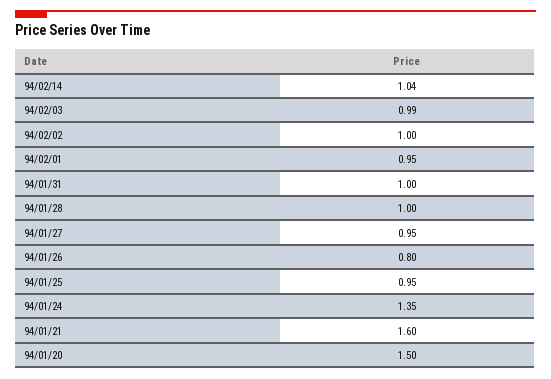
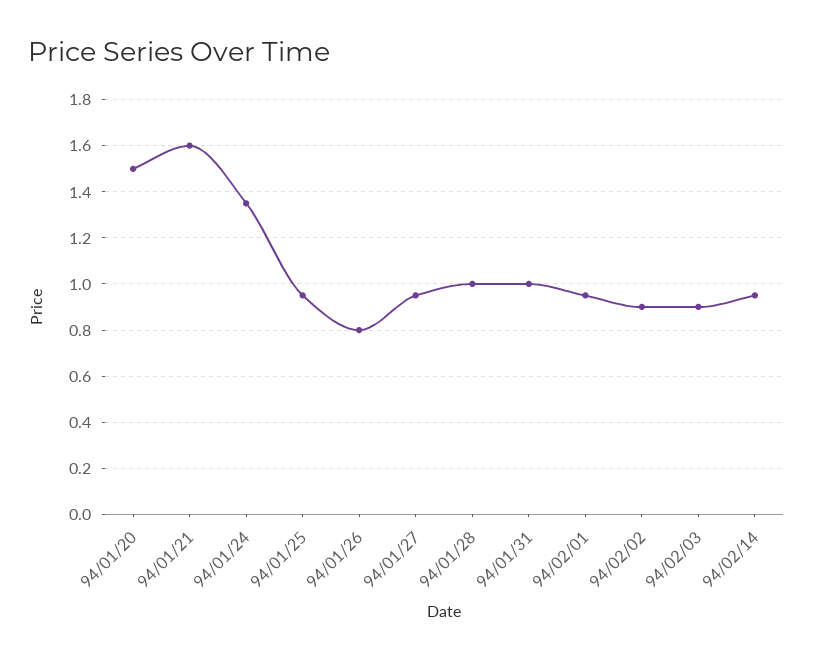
  {
-   "94/02/14": 1.04,
+   "94/02/14": 0.95,
-   "94/02/03": 0.99,
+   "94/02/03": 0.9,
-   "94/02/02": 1,
+   "94/02/02": 0.9,
    "94/02/01": 0.95,
    "94/01/31": 1,
    "94/01/28": 1,
    "94/01/27": 0.95,
    "94/01/26": 0.8,
    "94/01/25": 0.95,
    "94/01/24": 1.35,
    "94/01/21": 1.6,
    "94/01/20": 1.5
  }

